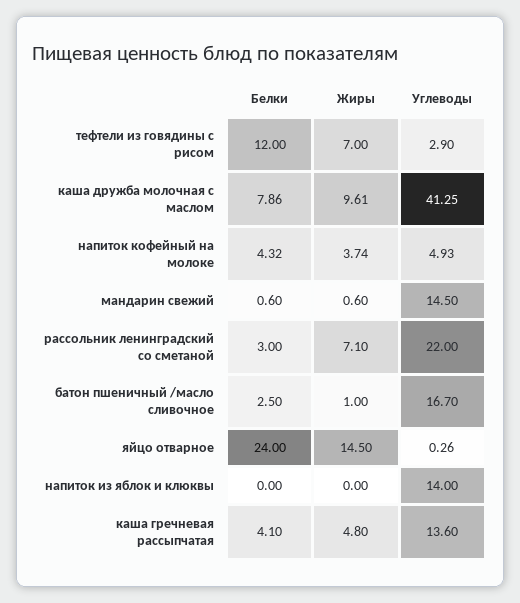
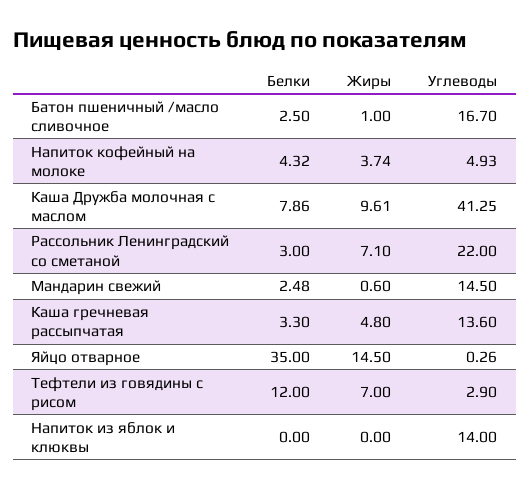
  {
    "Белки": {
      "тефтели из говядины с рисом": 12,
      "каша дружба молочная с маслом": 7.86,
      "напиток кофейный на молоке": 4.32,
-     "мандарин свежий": 0.6,
+     "мандарин свежий": 2.48,
      "рассольник ленинградский со сметаной": 3,
      "батон пшеничный /масло сливочное": 2.5,
-     "яйцо отварное": 24,
+     "яйцо отварное": 35,
      "напиток из яблок и клюквы": 0,
-     "каша гречневая рассыпчатая": 4.1
+     "каша гречневая рассыпчатая": 3.3
    },
    "Жиры": {
      "тефтели из говядины с рисом": 7,
      "каша дружба молочная с маслом": 9.61,
      "напиток кофейный на молоке": 3.74,
      "мандарин свежий": 0.6,
      "рассольник ленинградский со сметаной": 7.1,
      "батон пшеничный /масло сливочное": 1,
      "яйцо отварное": 14.5,
      "напиток из яблок и клюквы": 0,
      "каша гречневая рассыпчатая": 4.8
    },
    "Углеводы": {
      "тефтели из говядины с рисом": 2.9,
      "каша дружба молочная с маслом": 41.25,
      "напиток кофейный на молоке": 4.93,
      "мандарин свежий": 14.5,
      "рассольник ленинградский со сметаной": 22,
      "батон пшеничный /масло сливочное": 16.7,
      "яйцо отварное": 0.26,
      "напиток из яблок и клюквы": 14,
      "каша гречневая рассыпчатая": 13.6
    }
  }

